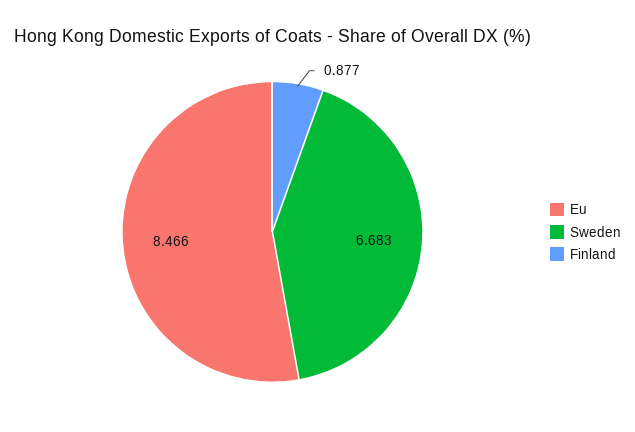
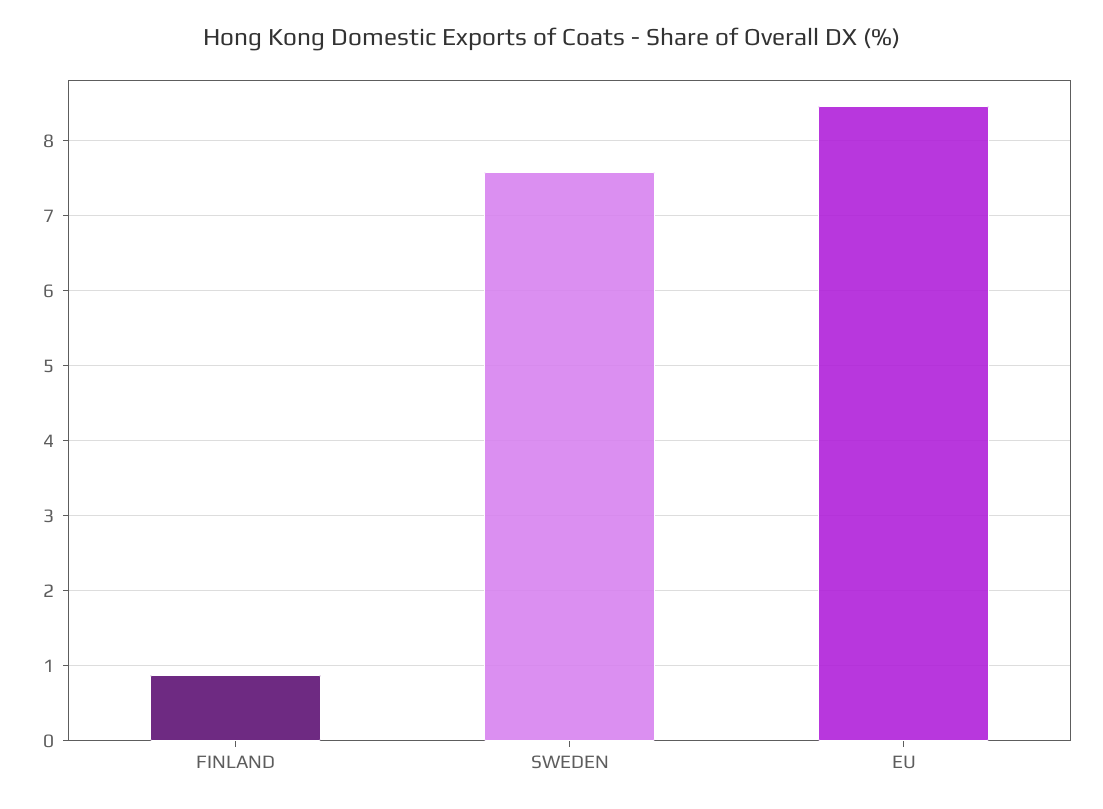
  {
    "Eu": 8.466,
-   "Sweden": 6.683,
+   "Sweden": 7.6,
    "Finland": 0.877
  }

